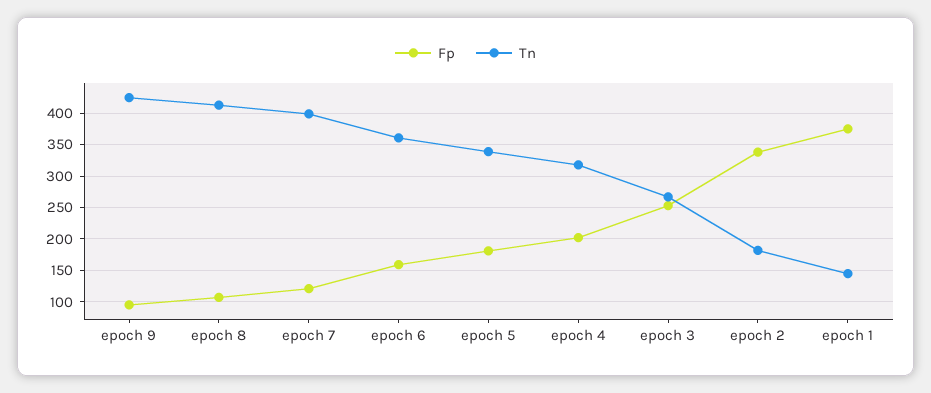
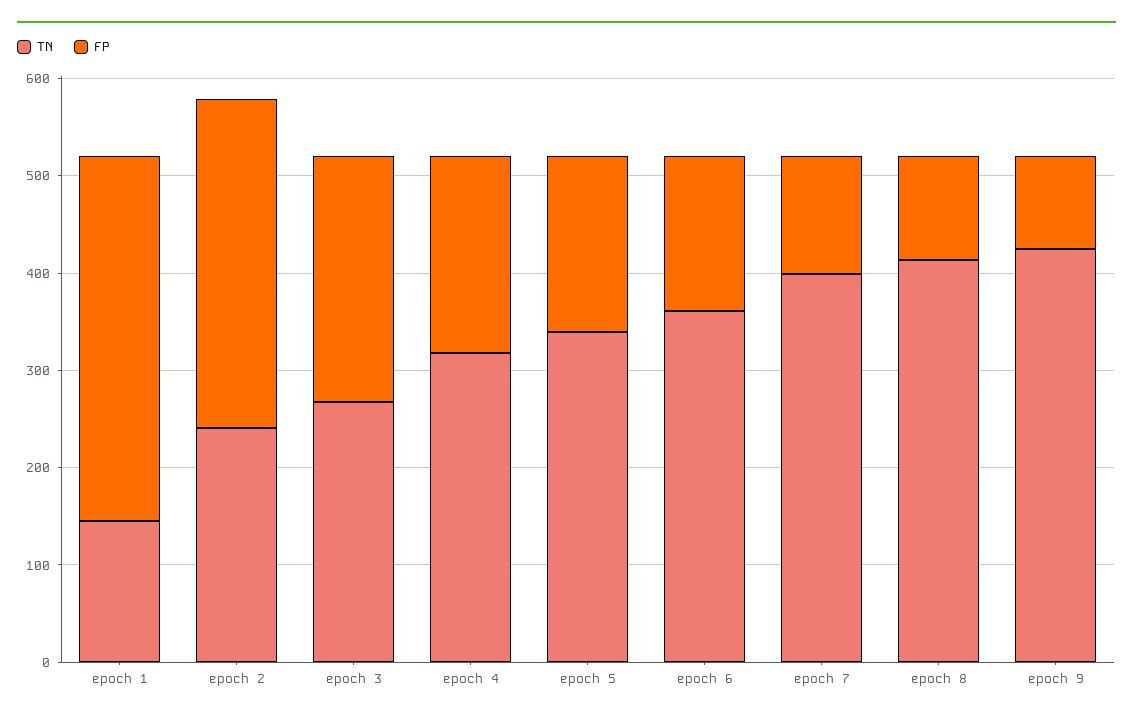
  {
    "Fp": {
      "epoch 9": 100,
      "epoch 8": 110,
      "epoch 7": 120,
      "epoch 6": 160,
      "epoch 5": 180,
      "epoch 4": 200,
      "epoch 3": 250,
      "epoch 2": 340,
      "epoch 1": 380
    },
    "Tn": {
      "epoch 9": 430,
      "epoch 8": 410,
      "epoch 7": 400,
      "epoch 6": 360,
      "epoch 5": 340,
      "epoch 4": 320,
      "epoch 3": 270,
-     "epoch 2": 180,
+     "epoch 2": 240,
      "epoch 1": 150
    }
  }

